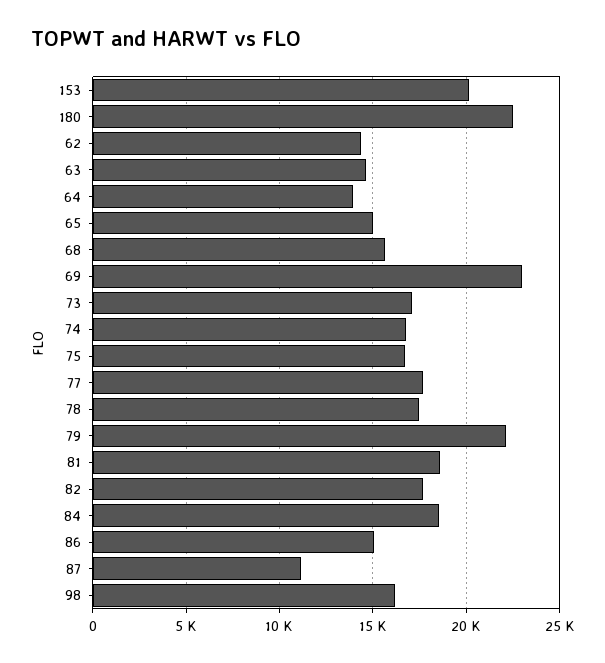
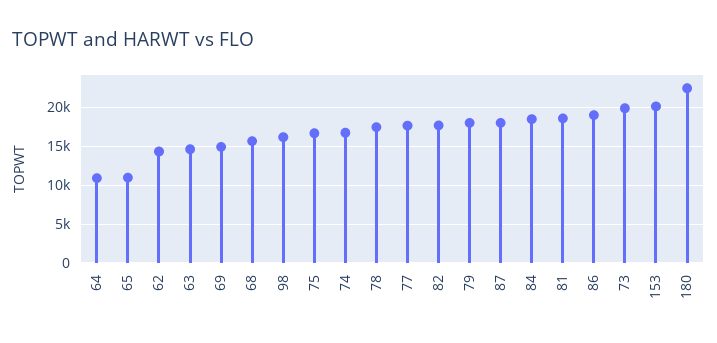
  {
    "153": 20000,
    "180": 22500,
    "62": 14500,
    "63": 14500,
-   "64": 14000,
+   "64": 11000,
-   "65": 15000,
+   "65": 11000,
    "68": 15500,
-   "69": 23000,
+   "69": 15000,
-   "73": 17000,
+   "73": 20000,
    "74": 17000,
    "75": 16500,
    "77": 17500,
    "78": 17500,
-   "79": 22000,
+   "79": 18000,
    "81": 18500,
    "82": 17500,
    "84": 18500,
-   "86": 15000,
+   "86": 19000,
-   "87": 11000,
+   "87": 18000,
    "98": 16000
  }

